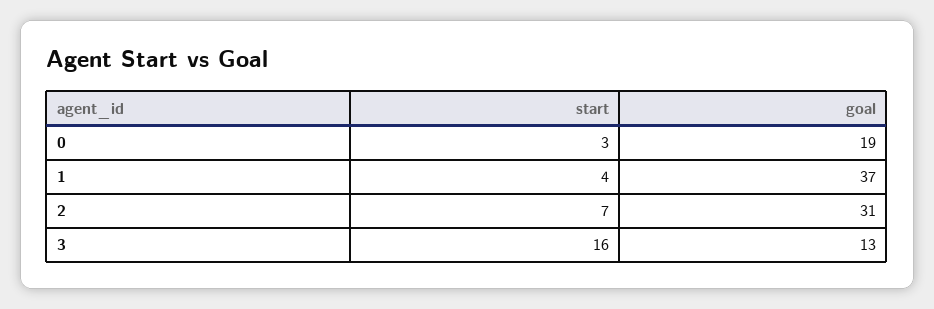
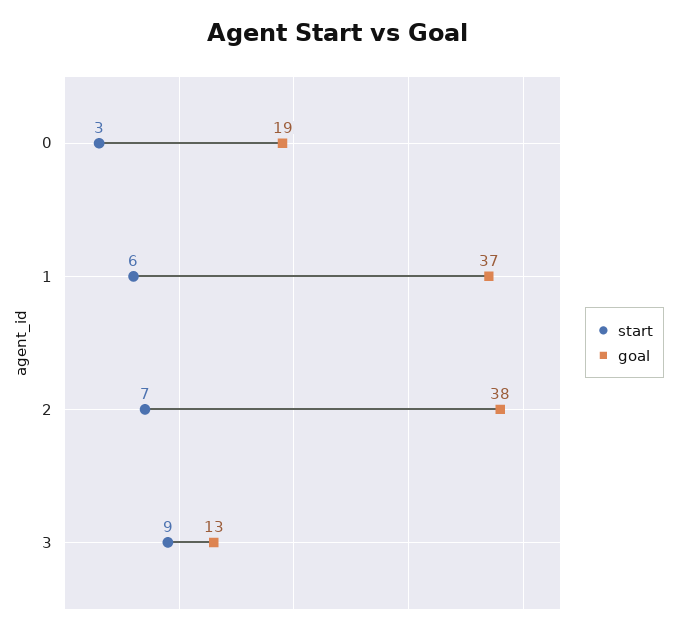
  {
    "start": {
      "0": 3,
-     "1": 4,
+     "1": 6,
      "2": 7,
-     "3": 16
+     "3": 9
    },
    "goal": {
      "0": 19,
      "1": 37,
-     "2": 31,
+     "2": 38,
      "3": 13
    }
  }

